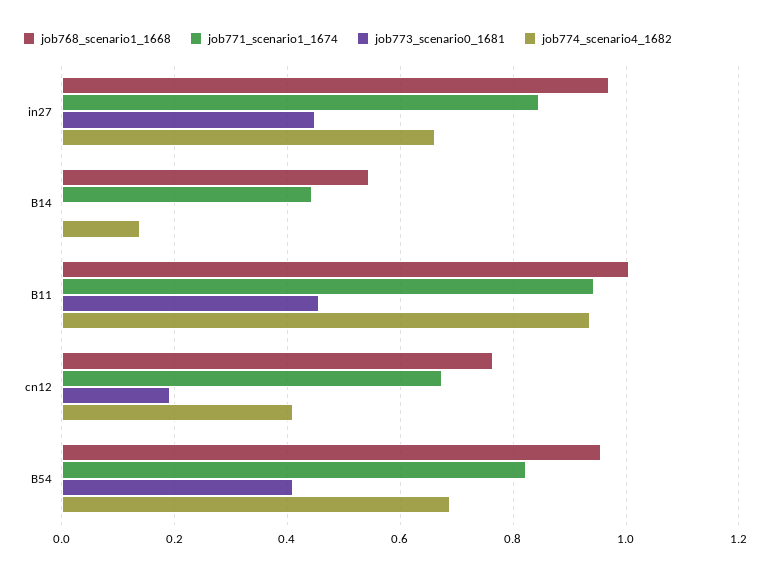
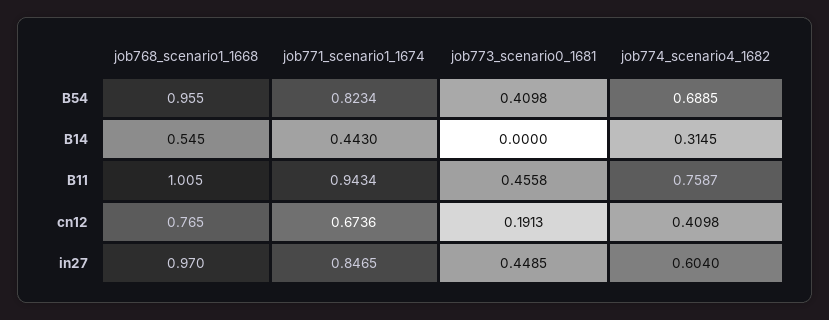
  {
    "job768_scenario1_1668": {
      "in27": 0.97,
      "B14": 0.545,
      "B11": 1.005,
      "cn12": 0.765,
      "B54": 0.955
    },
    "job771_scenario1_1674": {
      "in27": 0.8465,
      "B14": 0.443,
      "B11": 0.9434,
      "cn12": 0.6736,
      "B54": 0.8234
    },
    "job773_scenario0_1681": {
      "in27": 0.4485,
      "B14": 0,
      "B11": 0.4558,
      "cn12": 0.1913,
      "B54": 0.4098
    },
    "job774_scenario4_1682": {
-     "in27": 0.66,
+     "in27": 0.604,
-     "B14": 0.14,
+     "B14": 0.3145,
-     "B11": 0.94,
+     "B11": 0.7587,
      "cn12": 0.4098,
      "B54": 0.6885
    }
  }

